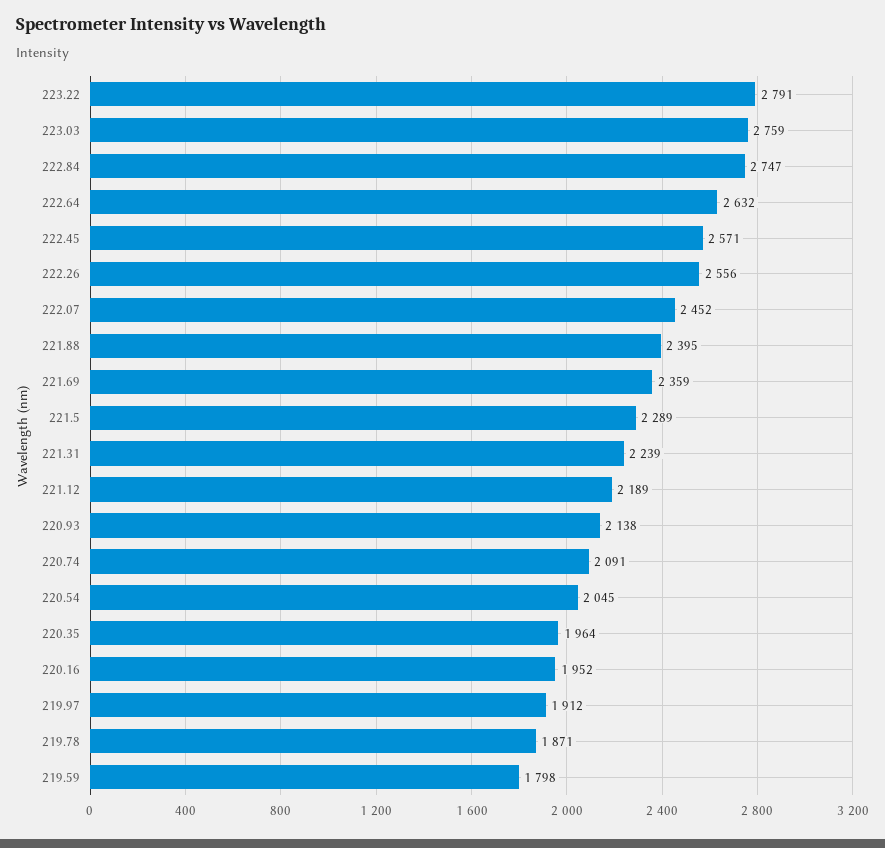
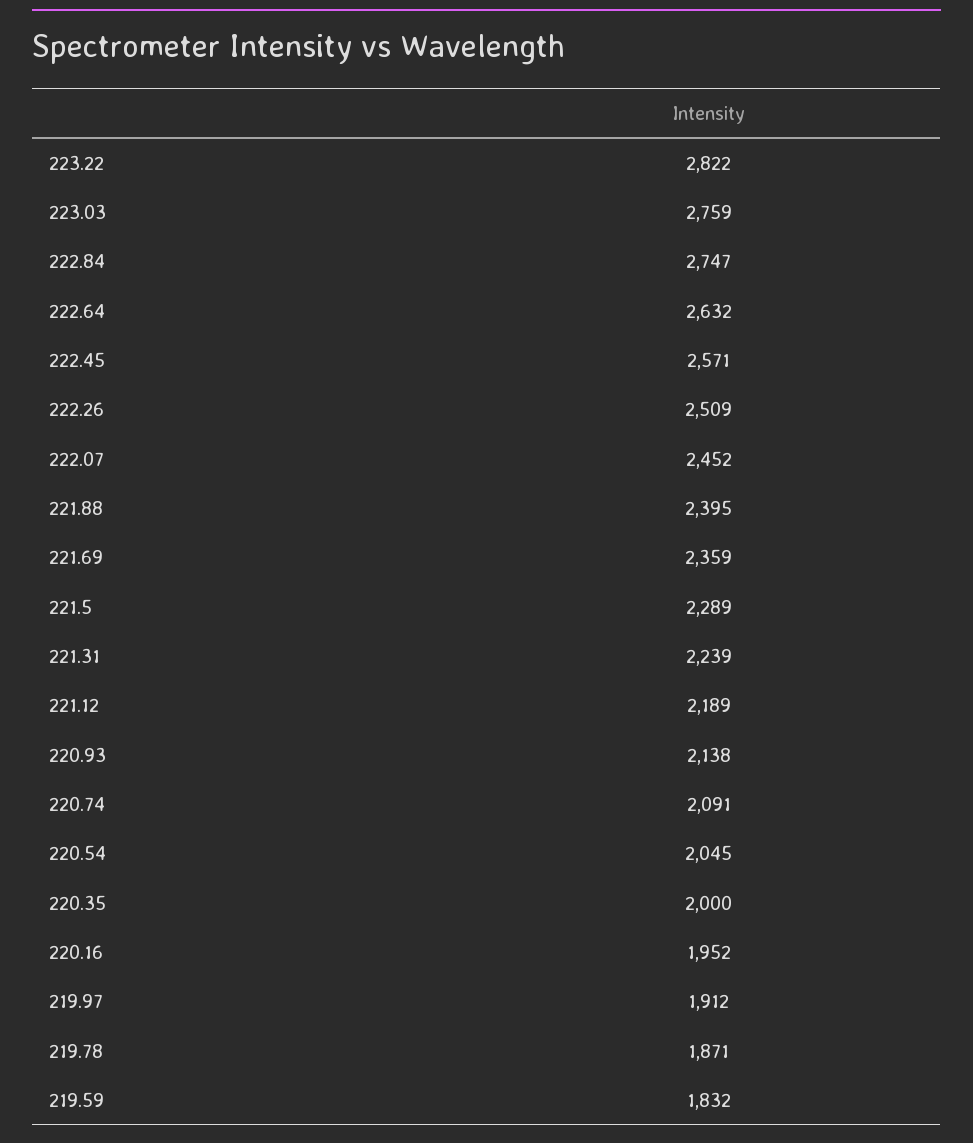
  {
-   "223.22": 2791,
+   "223.22": 2822,
    "223.03": 2759,
    "222.84": 2747,
    "222.64": 2632,
    "222.45": 2571,
-   "222.26": 2556,
+   "222.26": 2509,
    "222.07": 2452,
    "221.88": 2395,
    "221.69": 2359,
    "221.5": 2289,
    "221.31": 2239,
    "221.12": 2189,
    "220.93": 2138,
    "220.74": 2091,
    "220.54": 2045,
-   "220.35": 1964,
+   "220.35": 2000,
    "220.16": 1952,
    "219.97": 1912,
    "219.78": 1871,
-   "219.59": 1798
+   "219.59": 1832
  }

